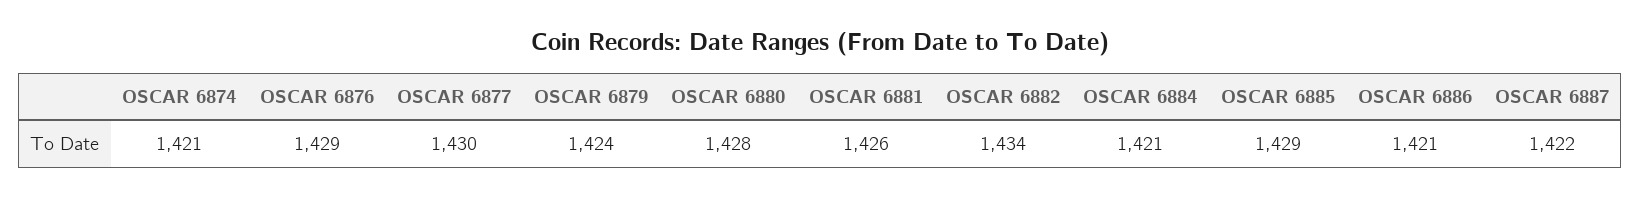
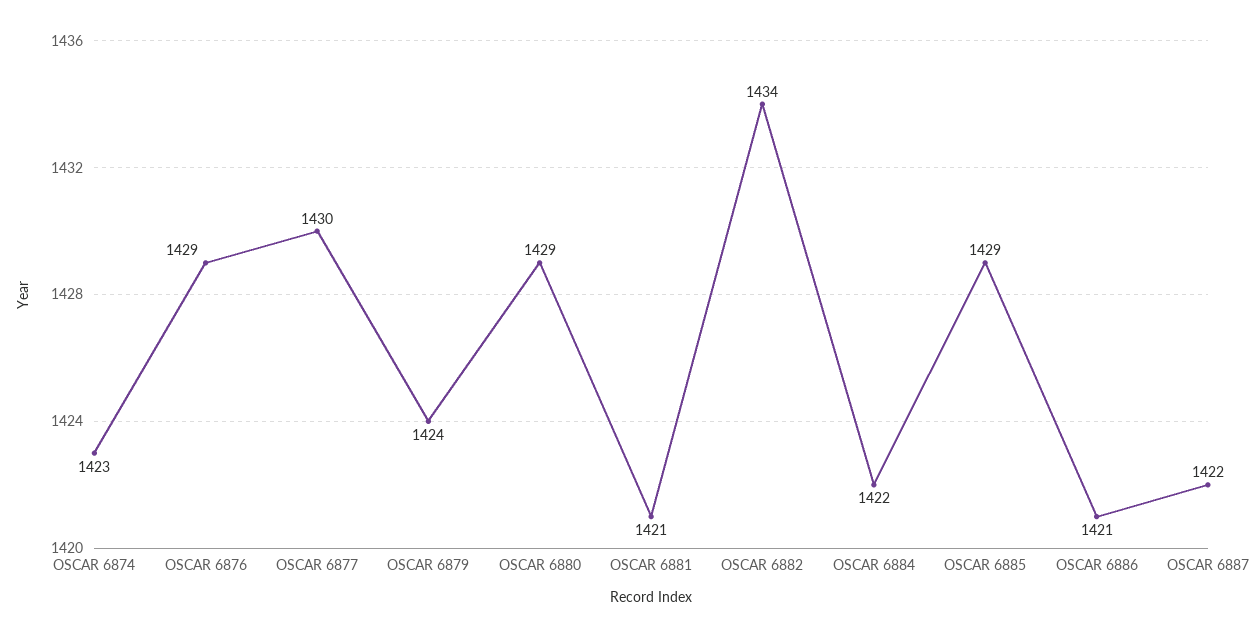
  {
-   "OSCAR 6874": 1421,
+   "OSCAR 6874": 1423,
    "OSCAR 6876": 1429,
    "OSCAR 6877": 1430,
    "OSCAR 6879": 1424,
-   "OSCAR 6880": 1428,
+   "OSCAR 6880": 1429,
-   "OSCAR 6881": 1426,
+   "OSCAR 6881": 1421,
    "OSCAR 6882": 1434,
-   "OSCAR 6884": 1421,
+   "OSCAR 6884": 1422,
    "OSCAR 6885": 1429,
    "OSCAR 6886": 1421,
    "OSCAR 6887": 1422
  }

